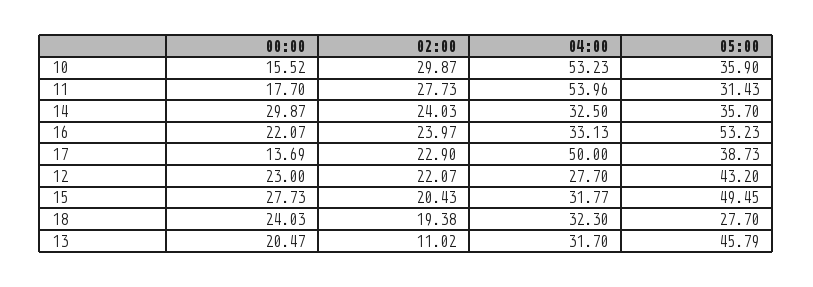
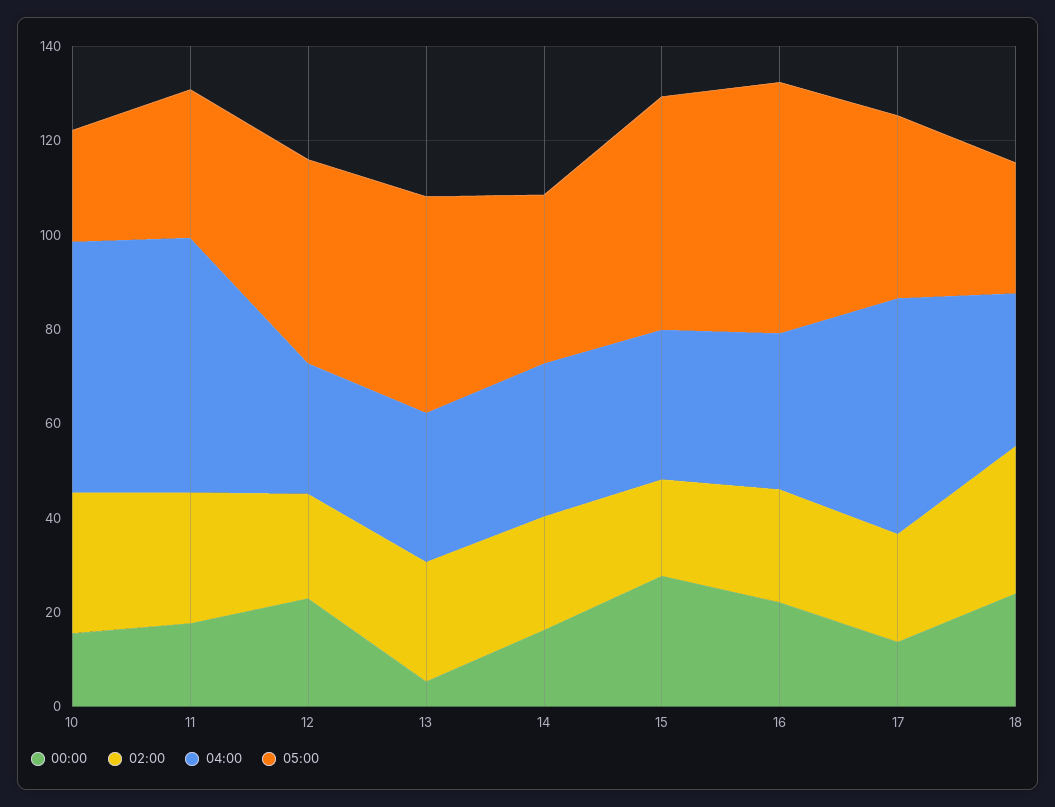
  {
    "00:00": {
      "10": 15.52,
      "11": 17.7,
-     "14": 29.87,
+     "14": 15,
      "16": 22.07,
      "17": 13.69,
      "12": 23,
      "15": 27.73,
      "18": 24.03,
-     "13": 20.47
+     "13": 5
    },
    "02:00": {
      "10": 29.87,
      "11": 27.73,
      "14": 24.03,
      "16": 23.97,
      "17": 22.9,
      "12": 22.07,
      "15": 20.43,
-     "18": 19.38,
+     "18": 30,
-     "13": 11.02
+     "13": 25
    },
    "04:00": {
      "10": 53.23,
      "11": 53.96,
      "14": 32.5,
      "16": 33.13,
      "17": 50,
      "12": 27.7,
      "15": 31.77,
      "18": 32.3,
      "13": 31.7
    },
    "05:00": {
-     "10": 35.9,
+     "10": 25,
      "11": 31.43,
      "14": 35.7,
      "16": 53.23,
      "17": 38.73,
      "12": 43.2,
      "15": 49.45,
      "18": 27.7,
      "13": 45.79
    }
  }

